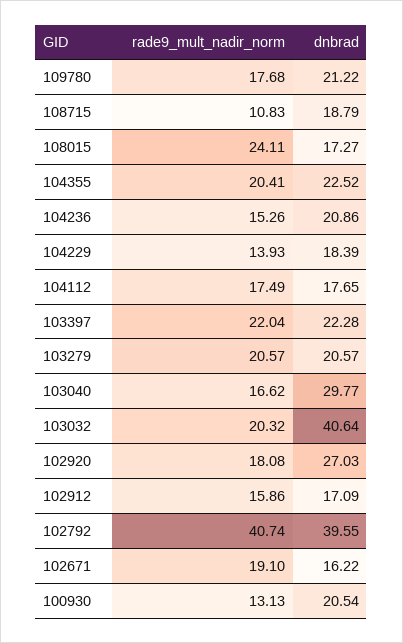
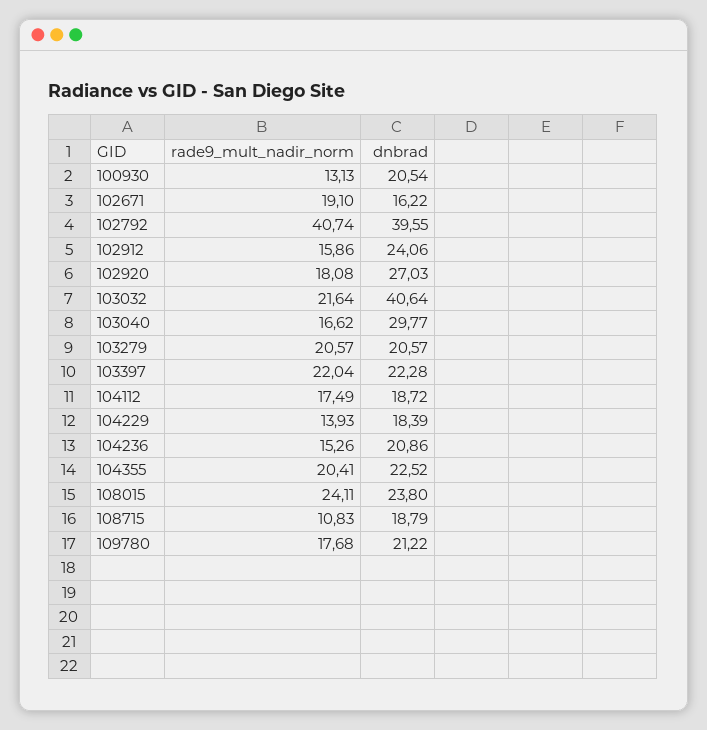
  {
    "rade9_mult_nadir_norm": {
      "109780": 17.68,
      "108715": 10.83,
      "108015": 24.11,
      "104355": 20.41,
      "104236": 15.26,
      "104229": 13.93,
      "104112": 17.49,
      "103397": 22.04,
      "103279": 20.57,
      "103040": 16.62,
-     "103032": 20.32,
+     "103032": 21.64,
      "102920": 18.08,
      "102912": 15.86,
      "102792": 40.74,
      "102671": 19.1,
      "100930": 13.13
    },
    "dnbrad": {
      "109780": 21.22,
      "108715": 18.79,
-     "108015": 17.27,
+     "108015": 23.8,
      "104355": 22.52,
      "104236": 20.86,
      "104229": 18.39,
-     "104112": 17.65,
+     "104112": 18.72,
      "103397": 22.28,
      "103279": 20.57,
      "103040": 29.77,
      "103032": 40.64,
      "102920": 27.03,
-     "102912": 17.09,
+     "102912": 24.06,
      "102792": 39.55,
      "102671": 16.22,
      "100930": 20.54
    }
  }

